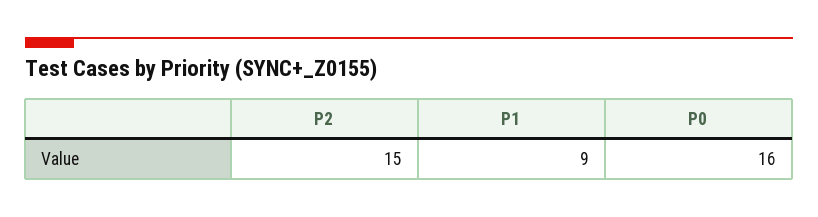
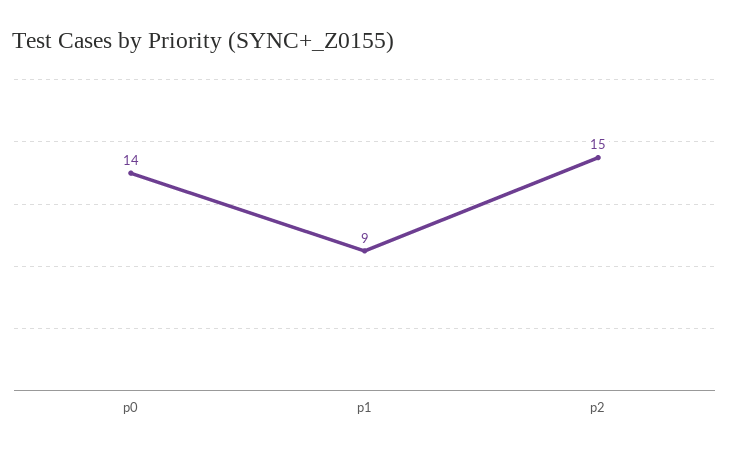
  {
    "P2": 15,
    "P1": 9,
-   "P0": 16
+   "P0": 14
  }

